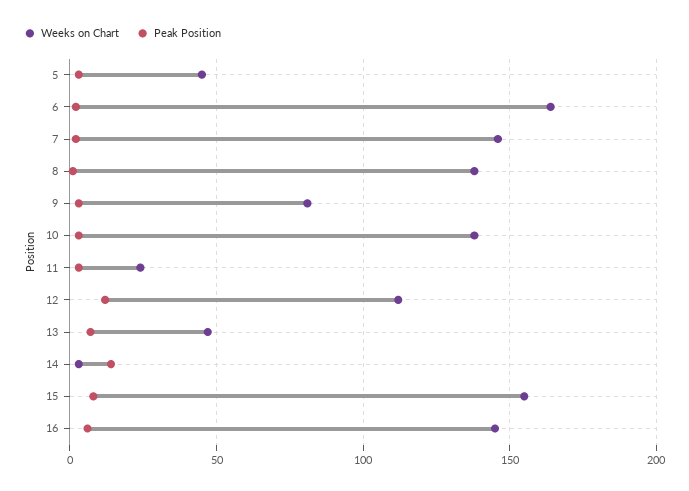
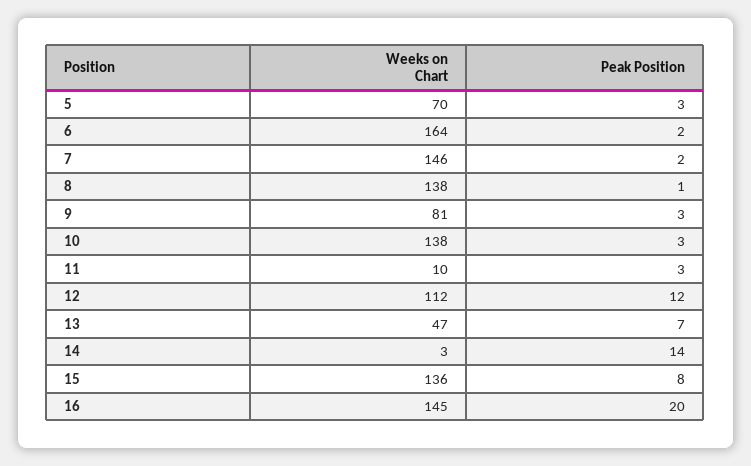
  {
    "Weeks on Chart": {
-     "5": 45,
+     "5": 70,
      "6": 164,
      "7": 146,
      "8": 138,
      "9": 81,
      "10": 138,
-     "11": 25,
+     "11": 10,
      "12": 112,
      "13": 47,
      "14": 3,
-     "15": 155,
+     "15": 136,
      "16": 145
    },
    "Peak Position": {
      "5": 3,
      "6": 2,
      "7": 2,
      "8": 1,
      "9": 3,
      "10": 3,
      "11": 3,
      "12": 12,
      "13": 7,
      "14": 14,
      "15": 8,
-     "16": 5
+     "16": 20
    }
  }

